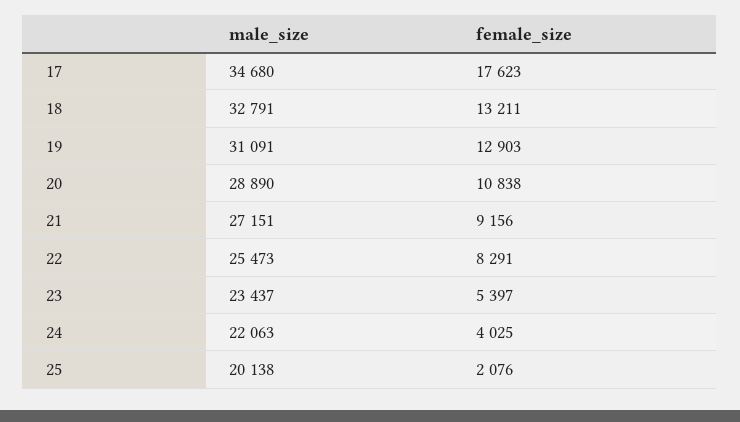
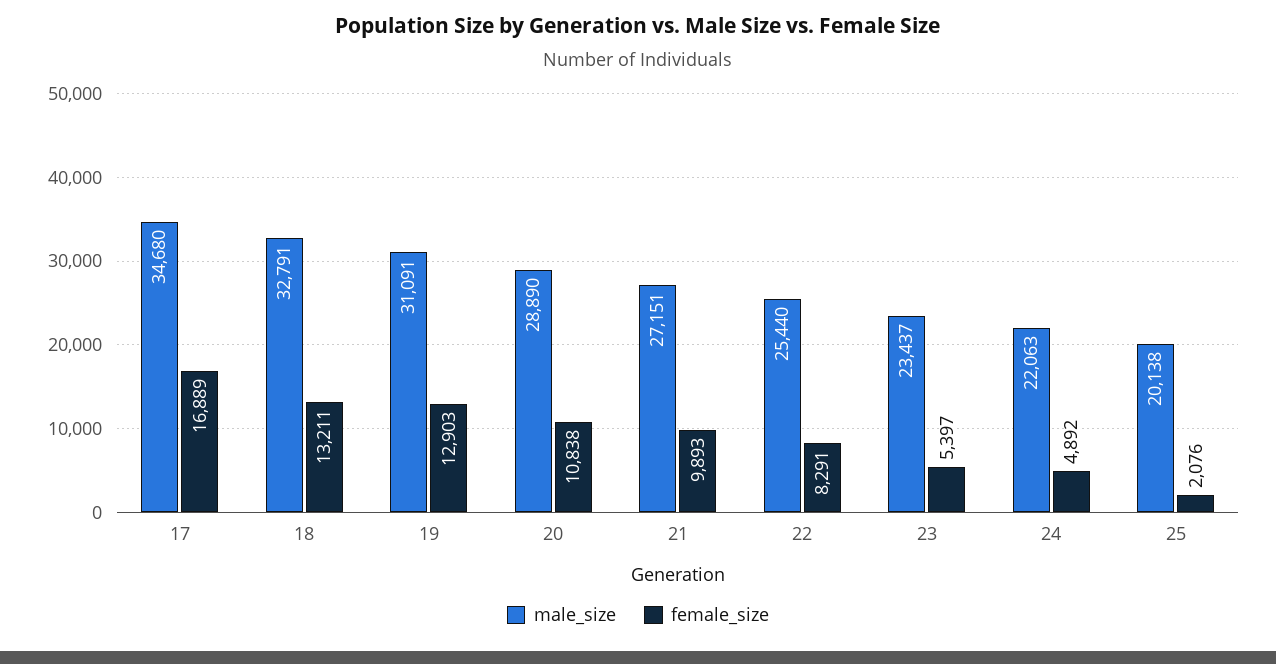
  {
    "male_size": {
      "17": 34680,
      "18": 32791,
      "19": 31091,
      "20": 28890,
      "21": 27151,
-     "22": 25473,
+     "22": 25440,
      "23": 23437,
      "24": 22063,
      "25": 20138
    },
    "female_size": {
-     "17": 17623,
+     "17": 16889,
      "18": 13211,
      "19": 12903,
      "20": 10838,
-     "21": 9156,
+     "21": 9893,
      "22": 8291,
      "23": 5397,
-     "24": 4025,
+     "24": 4892,
      "25": 2076
    }
  }

